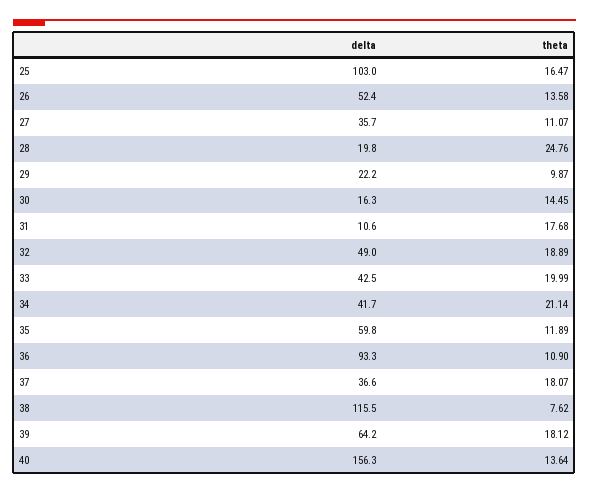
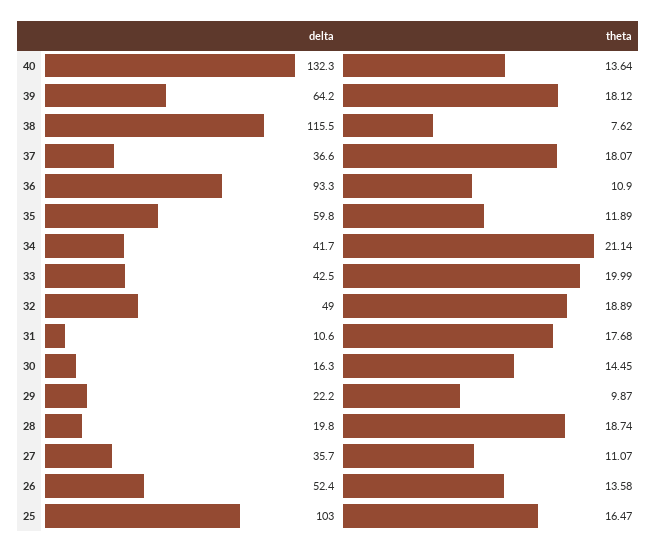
  {
    "delta": {
      "25": 103,
      "26": 52.4,
      "27": 35.7,
      "28": 19.8,
      "29": 22.2,
      "30": 16.3,
      "31": 10.6,
      "32": 49,
      "33": 42.5,
      "34": 41.7,
      "35": 59.8,
      "36": 93.3,
      "37": 36.6,
      "38": 115.5,
      "39": 64.2,
-     "40": 156.3
+     "40": 132.3
    },
    "theta": {
      "25": 16.47,
      "26": 13.58,
      "27": 11.07,
-     "28": 24.76,
+     "28": 18.74,
      "29": 9.87,
      "30": 14.45,
      "31": 17.68,
      "32": 18.89,
      "33": 19.99,
      "34": 21.14,
      "35": 11.89,
      "36": 10.9,
      "37": 18.07,
      "38": 7.62,
      "39": 18.12,
      "40": 13.64
    }
  }

